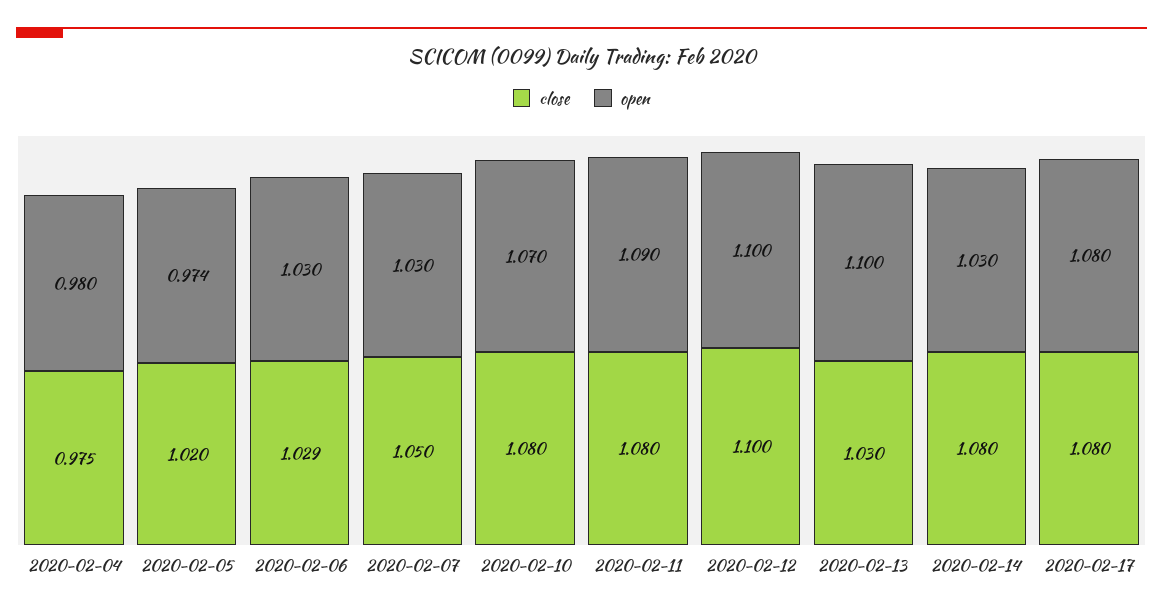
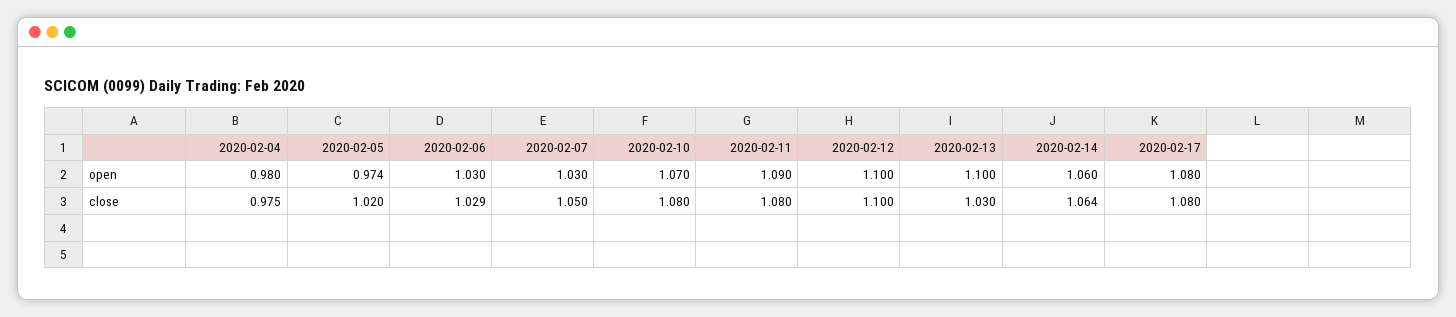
  {
    "close": {
      "2020-02-04": 0.975,
      "2020-02-05": 1.02,
      "2020-02-06": 1.029,
      "2020-02-07": 1.05,
      "2020-02-10": 1.08,
      "2020-02-11": 1.08,
      "2020-02-12": 1.1,
      "2020-02-13": 1.03,
-     "2020-02-14": 1.08,
+     "2020-02-14": 1.064,
      "2020-02-17": 1.08
    },
    "open": {
      "2020-02-04": 0.98,
      "2020-02-05": 0.974,
      "2020-02-06": 1.03,
      "2020-02-07": 1.03,
      "2020-02-10": 1.07,
      "2020-02-11": 1.09,
      "2020-02-12": 1.1,
      "2020-02-13": 1.1,
-     "2020-02-14": 1.03,
+     "2020-02-14": 1.06,
      "2020-02-17": 1.08
    }
  }

